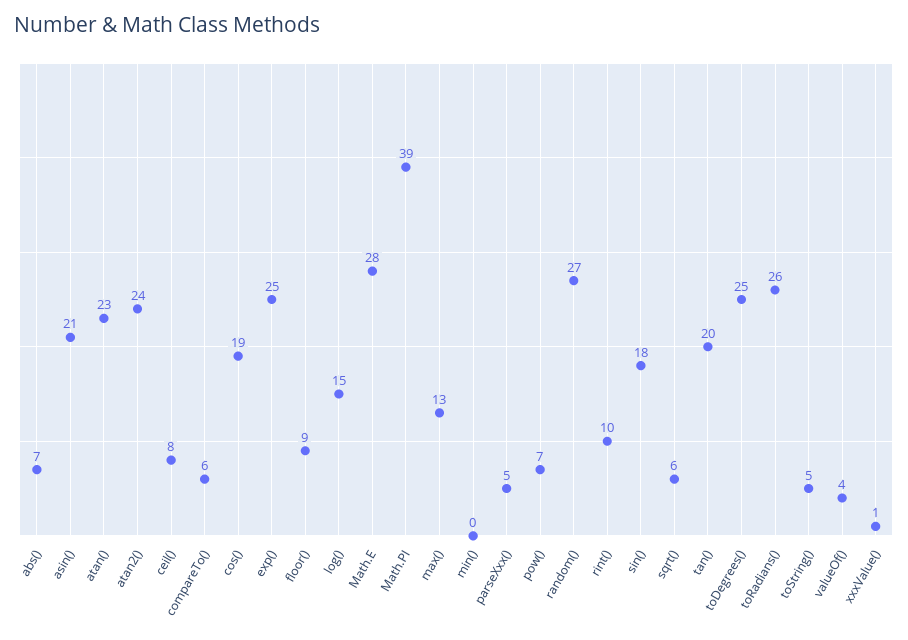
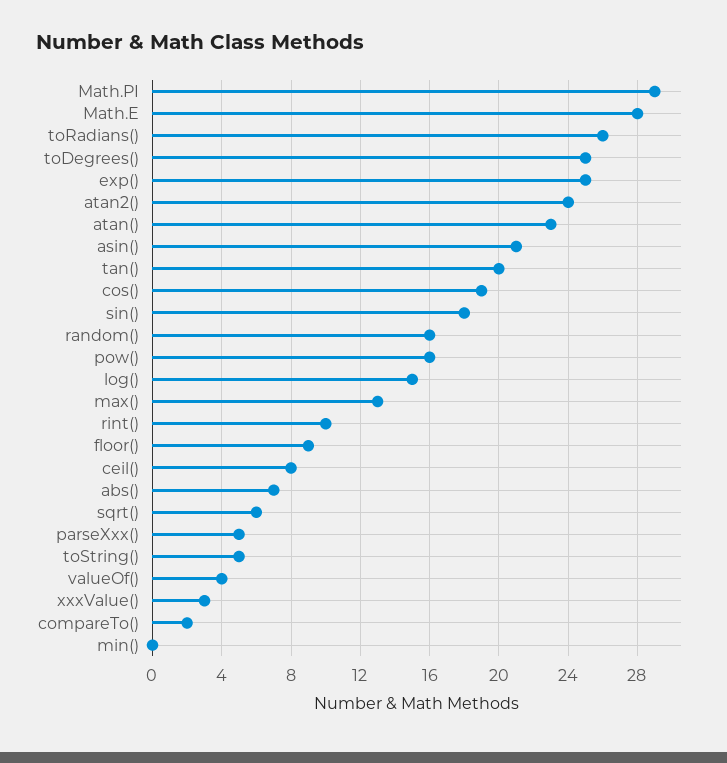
  {
    "abs()": 7,
    "asin()": 21,
    "atan()": 23,
    "atan2()": 24,
    "ceil()": 8,
-   "compareTo()": 6,
+   "compareTo()": 2,
    "cos()": 19,
    "exp()": 25,
    "floor()": 9,
    "log()": 15,
    "Math.E": 28,
-   "Math.PI": 39,
+   "Math.PI": 29,
    "max()": 13,
    "min()": 0,
    "parseXxx()": 5,
-   "pow()": 7,
+   "pow()": 16,
-   "random()": 27,
+   "random()": 16,
    "rint()": 10,
    "sin()": 18,
    "sqrt()": 6,
    "tan()": 20,
    "toDegrees()": 25,
    "toRadians()": 26,
    "toString()": 5,
    "valueOf()": 4,
-   "xxxValue()": 1
+   "xxxValue()": 3
  }

